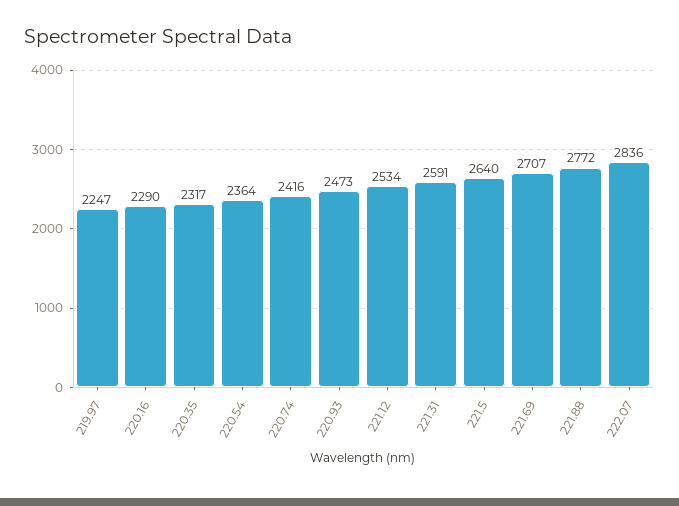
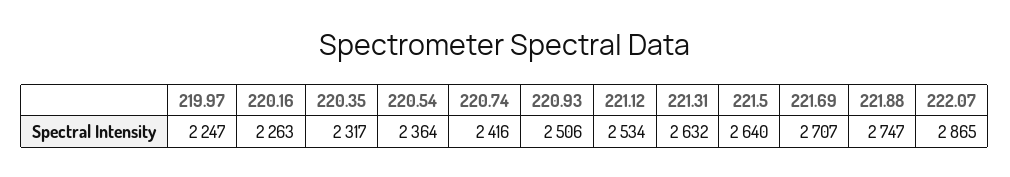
  {
    "219.97": 2247,
-   "220.16": 2290,
+   "220.16": 2263,
    "220.35": 2317,
    "220.54": 2364,
    "220.74": 2416,
-   "220.93": 2473,
+   "220.93": 2506,
    "221.12": 2534,
-   "221.31": 2591,
+   "221.31": 2632,
    "221.5": 2640,
    "221.69": 2707,
-   "221.88": 2772,
+   "221.88": 2747,
-   "222.07": 2836
+   "222.07": 2865
  }

